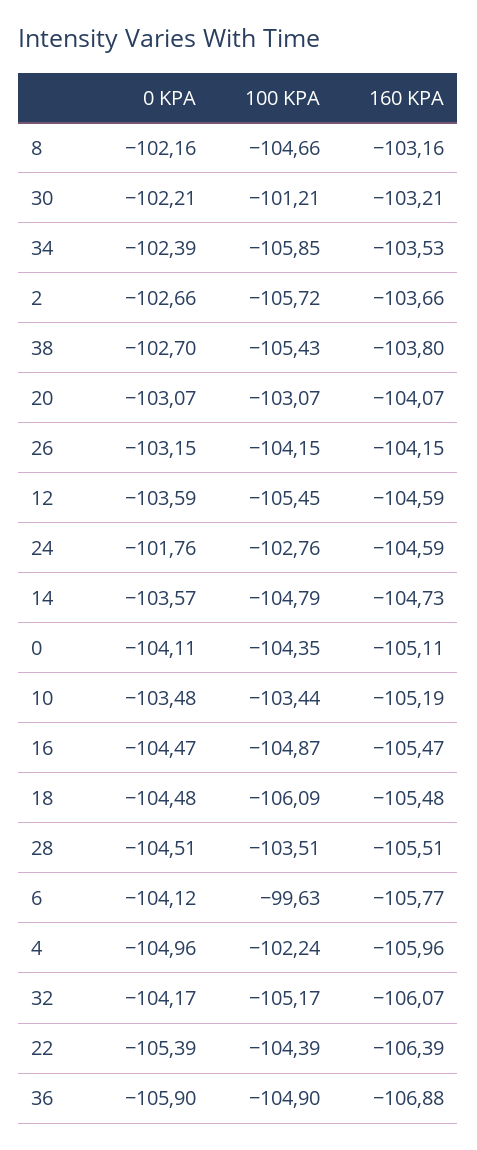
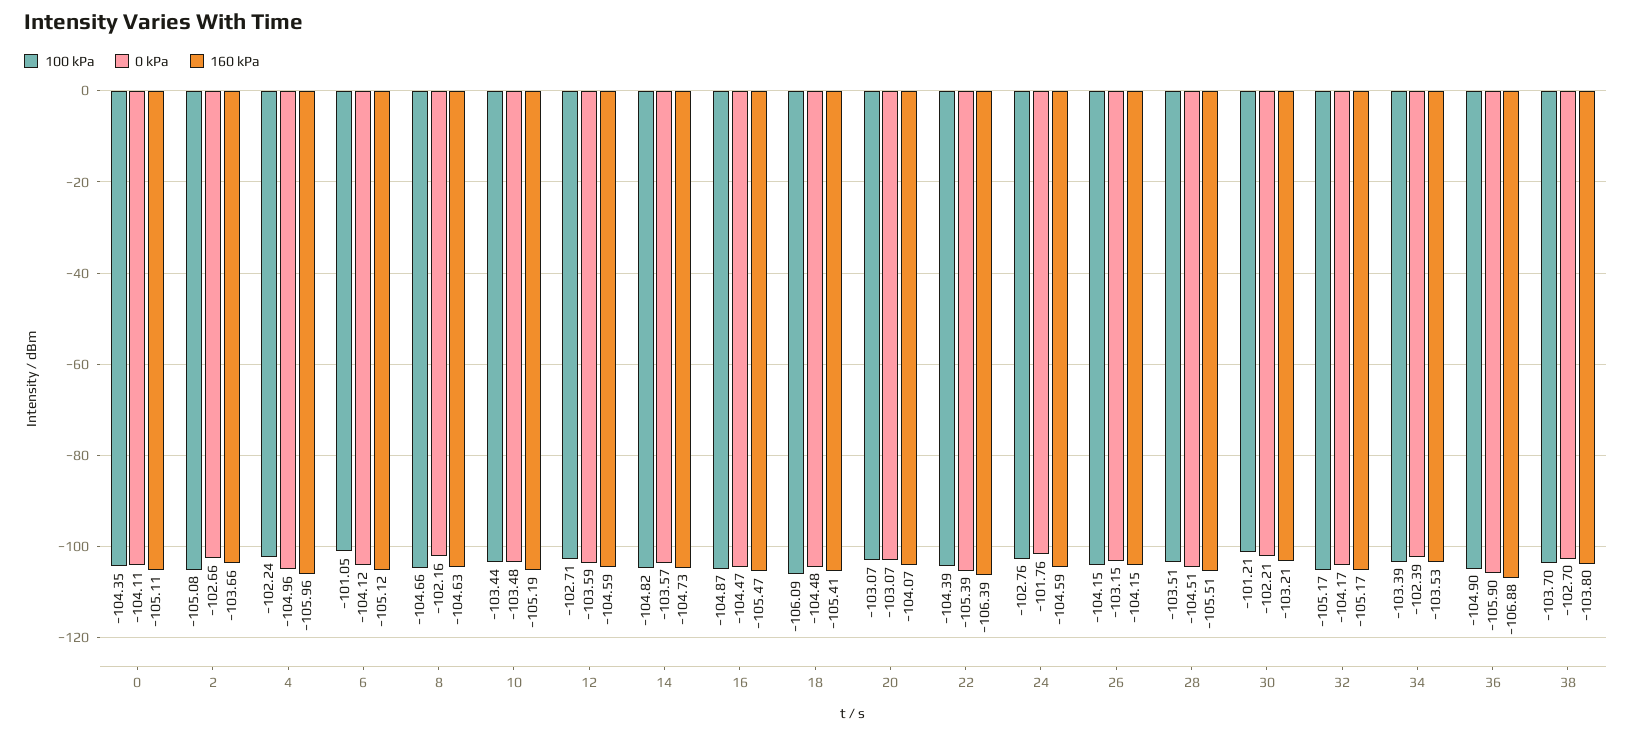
  {
    "0 KPA": {
      "8": -102.16,
      "30": -102.21,
      "34": -102.39,
      "2": -102.66,
      "38": -102.7,
      "20": -103.07,
      "26": -103.15,
      "12": -103.59,
      "24": -101.76,
      "14": -103.57,
      "0": -104.11,
      "10": -103.48,
      "16": -104.47,
      "18": -104.48,
      "28": -104.51,
      "6": -104.12,
      "4": -104.96,
      "32": -104.17,
      "22": -105.39,
      "36": -105.9
    },
    "100 KPA": {
      "8": -104.66,
      "30": -101.21,
-     "34": -105.85,
+     "34": -103.39,
-     "2": -105.72,
+     "2": -105.08,
-     "38": -105.43,
+     "38": -103.7,
      "20": -103.07,
      "26": -104.15,
-     "12": -105.45,
+     "12": -102.71,
      "24": -102.76,
-     "14": -104.79,
+     "14": -104.82,
      "0": -104.35,
      "10": -103.44,
      "16": -104.87,
      "18": -106.09,
      "28": -103.51,
-     "6": -99.63,
+     "6": -101.05,
      "4": -102.24,
      "32": -105.17,
      "22": -104.39,
      "36": -104.9
    },
    "160 KPA": {
-     "8": -103.16,
+     "8": -104.63,
      "30": -103.21,
      "34": -103.53,
      "2": -103.66,
      "38": -103.8,
      "20": -104.07,
      "26": -104.15,
      "12": -104.59,
      "24": -104.59,
      "14": -104.73,
      "0": -105.11,
      "10": -105.19,
      "16": -105.47,
-     "18": -105.48,
+     "18": -105.41,
      "28": -105.51,
-     "6": -105.77,
+     "6": -105.12,
      "4": -105.96,
-     "32": -106.07,
+     "32": -105.17,
      "22": -106.39,
      "36": -106.88
    }
  }

